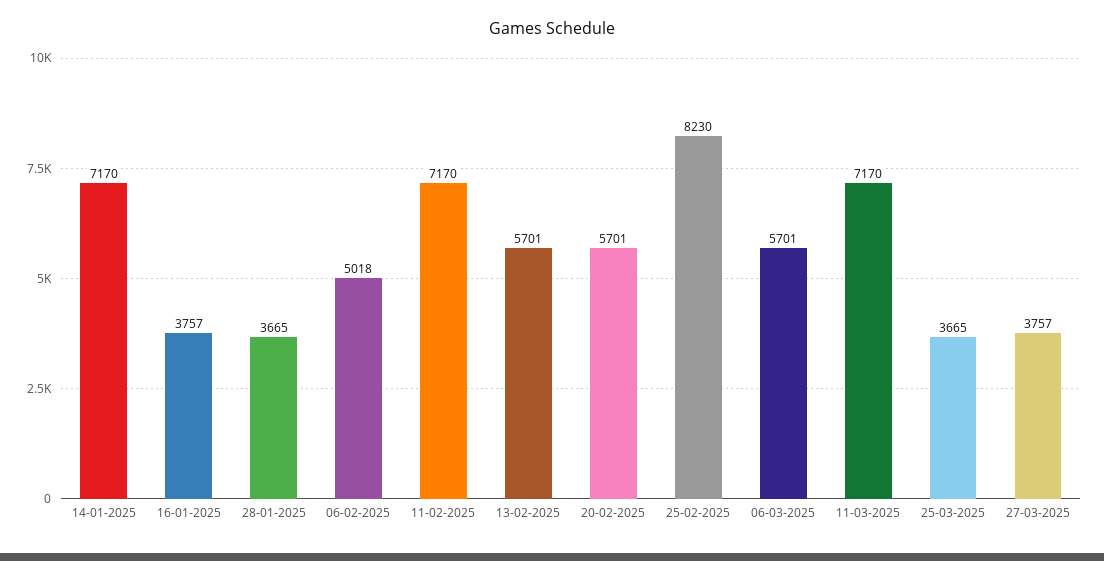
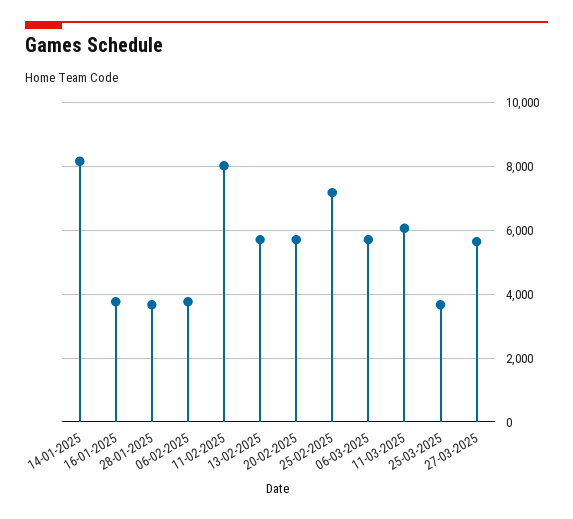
  {
-   "14-01-2025": 7170,
+   "14-01-2025": 8200,
    "16-01-2025": 3757,
    "28-01-2025": 3665,
-   "06-02-2025": 5018,
+   "06-02-2025": 3800,
-   "11-02-2025": 7170,
+   "11-02-2025": 8000,
    "13-02-2025": 5701,
    "20-02-2025": 5701,
-   "25-02-2025": 8230,
+   "25-02-2025": 7200,
    "06-03-2025": 5701,
-   "11-03-2025": 7170,
+   "11-03-2025": 6000,
    "25-03-2025": 3665,
-   "27-03-2025": 3757
+   "27-03-2025": 5600
  }

